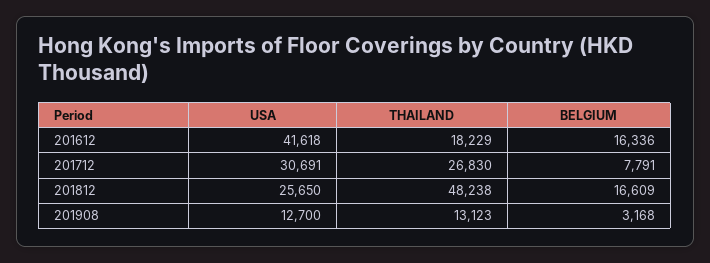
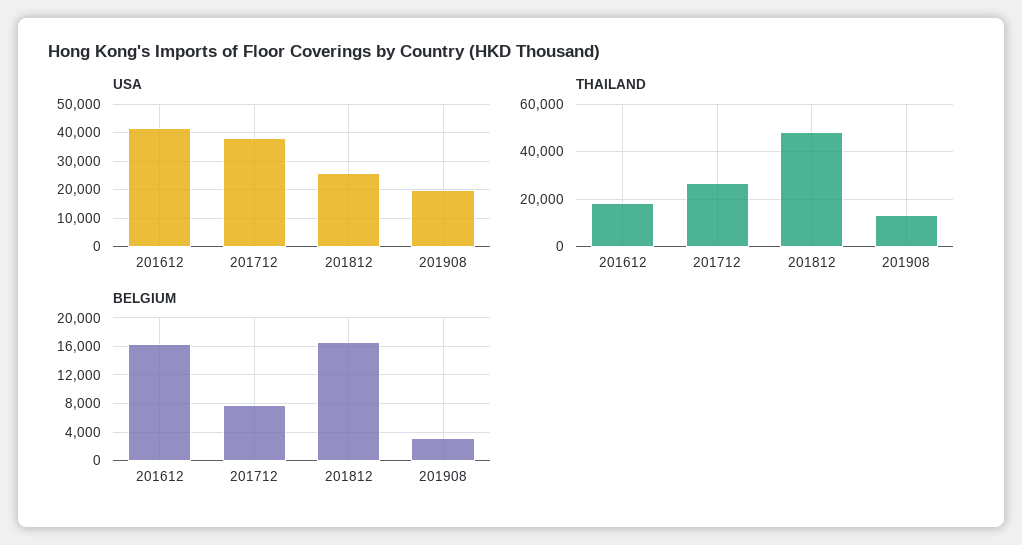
  {
    "USA": {
      "201612": 41618,
-     "201712": 30691,
+     "201712": 37500,
      "201812": 25650,
-     "201908": 12700
+     "201908": 20000
    },
    "THAILAND": {
      "201612": 18229,
      "201712": 26830,
      "201812": 48238,
      "201908": 13123
    },
    "BELGIUM": {
      "201612": 16336,
      "201712": 7791,
      "201812": 16609,
      "201908": 3168
    }
  }

